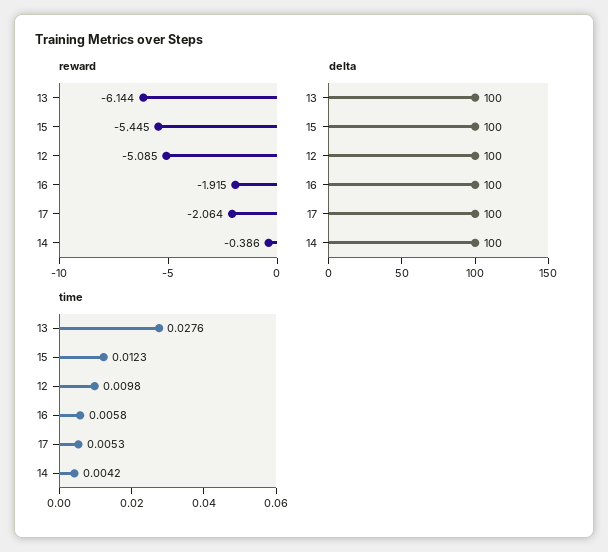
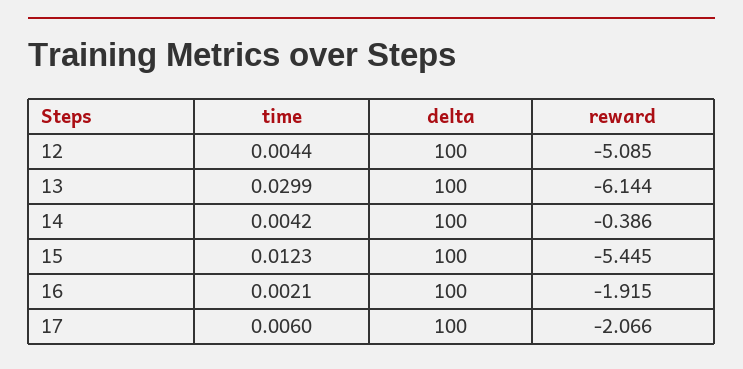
  {
    "reward": {
      "13": -6.144,
      "15": -5.445,
      "12": -5.085,
      "16": -1.915,
-     "17": -2.064,
+     "17": -2.066,
      "14": -0.386
    },
    "delta": {
      "13": 100,
      "15": 100,
      "12": 100,
      "16": 100,
      "17": 100,
      "14": 100
    },
    "time": {
-     "13": 0.0276,
+     "13": 0.0299,
      "15": 0.0123,
-     "12": 0.0098,
+     "12": 0.0044,
-     "16": 0.0058,
+     "16": 0.0021,
-     "17": 0.0053,
+     "17": 0.006,
      "14": 0.0042
    }
  }

